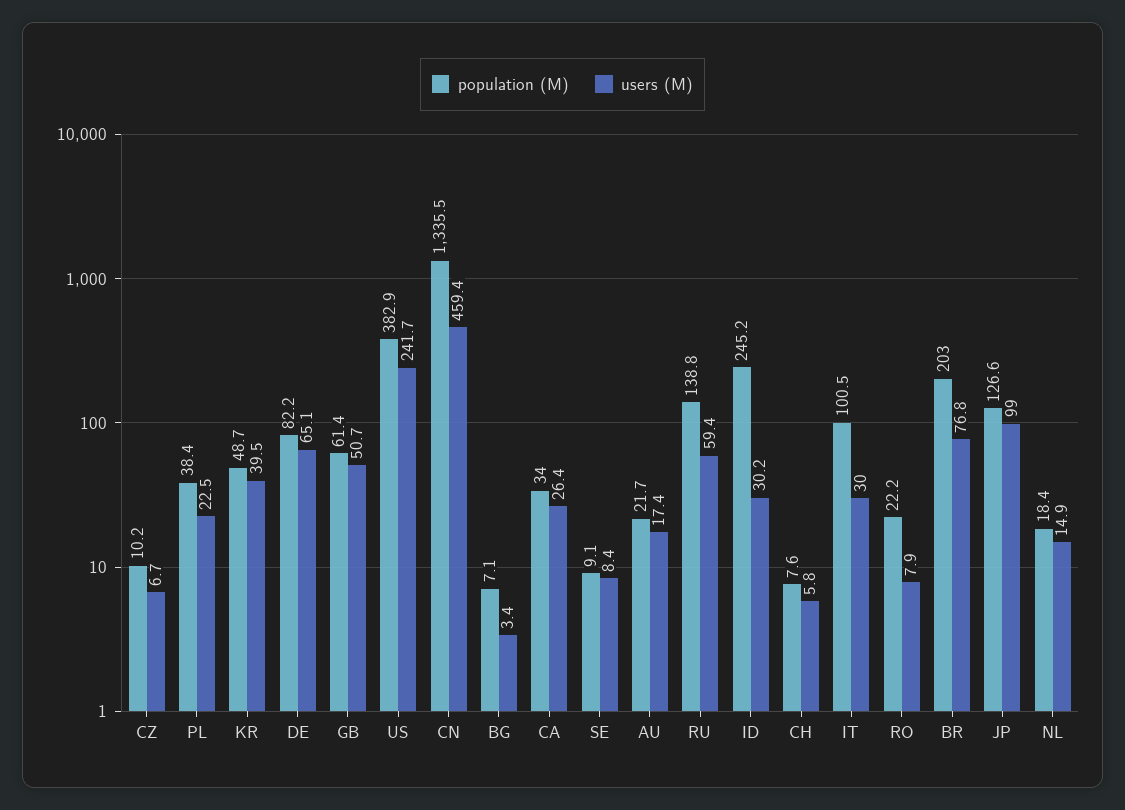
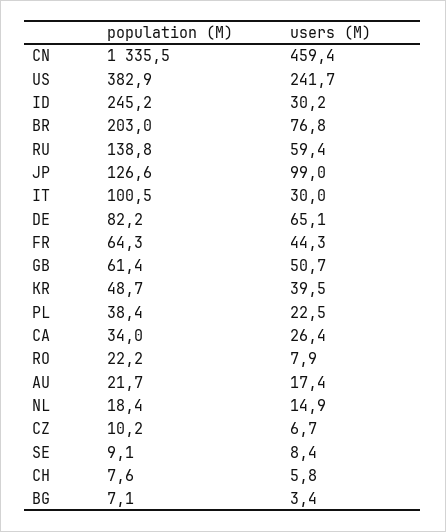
  {
    "population (M)": {
      "CZ": 10.2,
      "PL": 38.4,
      "KR": 48.7,
      "DE": 82.2,
      "GB": 61.4,
      "US": 382.9,
      "CN": 1335.5,
      "BG": 7.1,
      "CA": 34,
      "SE": 9.1,
      "AU": 21.7,
      "RU": 138.8,
      "ID": 245.2,
      "CH": 7.6,
      "IT": 100.5,
      "RO": 22.2,
      "BR": 203,
      "JP": 126.6,
-     "NL": 18.4
+     "NL": 18.4,
+     "FR": 64.3
    },
    "users (M)": {
      "CZ": 6.7,
      "PL": 22.5,
      "KR": 39.5,
      "DE": 65.1,
      "GB": 50.7,
      "US": 241.7,
      "CN": 459.4,
      "BG": 3.4,
      "CA": 26.4,
      "SE": 8.4,
      "AU": 17.4,
      "RU": 59.4,
      "ID": 30.2,
      "CH": 5.8,
      "IT": 30,
      "RO": 7.9,
      "BR": 76.8,
      "JP": 99,
-     "NL": 14.9
+     "NL": 14.9,
+     "FR": 44.3
    }
  }

